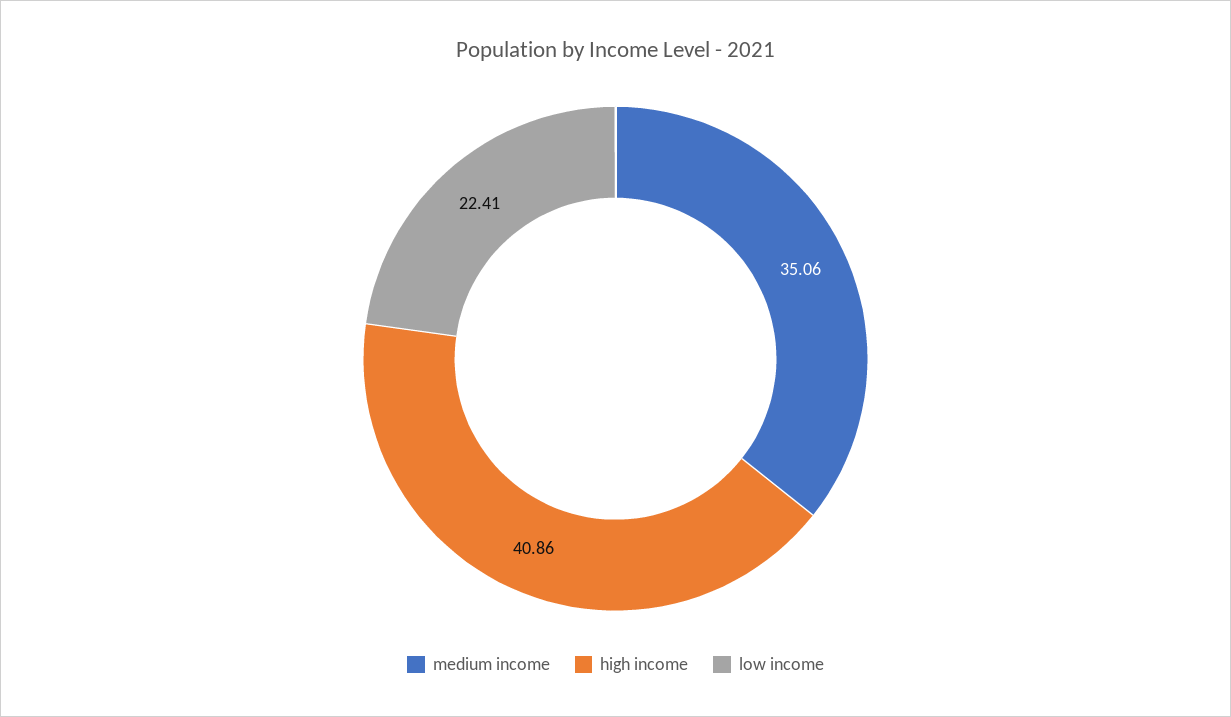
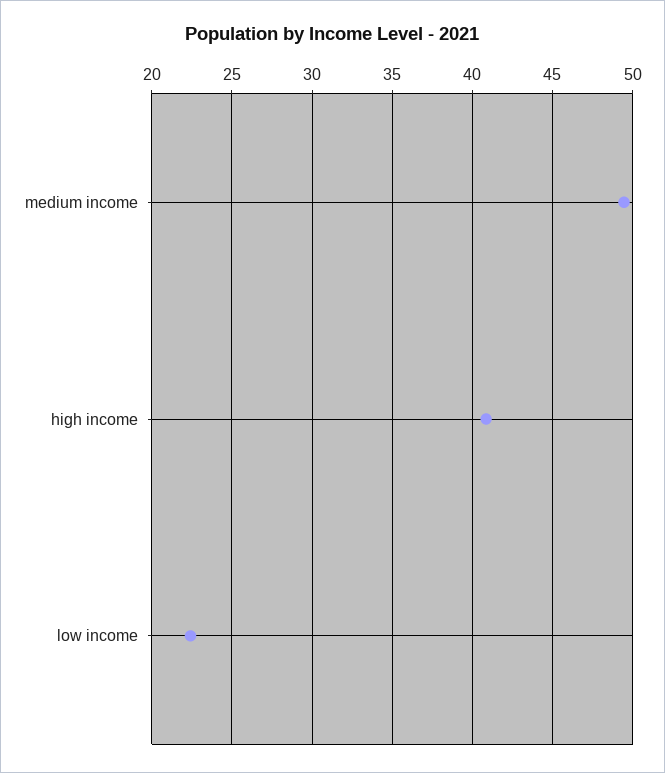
  {
-   "medium income": 35.06,
+   "medium income": 49.5,
    "high income": 40.86,
    "low income": 22.41
  }

